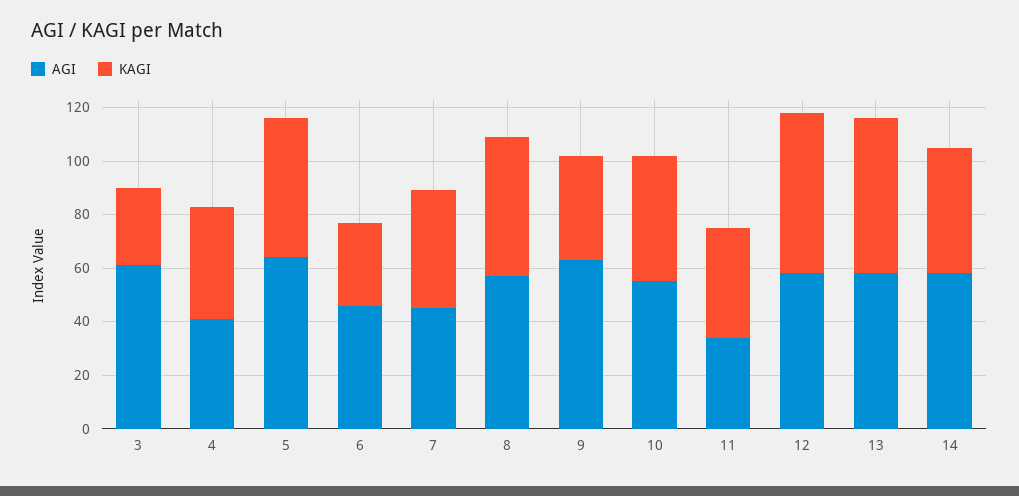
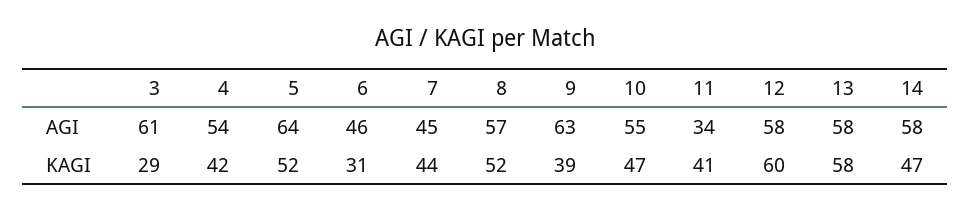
  {
    "AGI": {
      "3": 61,
-     "4": 40,
+     "4": 54,
      "5": 64,
      "6": 46,
      "7": 45,
      "8": 57,
      "9": 63,
      "10": 55,
      "11": 34,
      "12": 58,
      "13": 58,
      "14": 58
    },
    "KAGI": {
      "3": 29,
      "4": 42,
      "5": 52,
      "6": 31,
      "7": 44,
      "8": 52,
      "9": 39,
      "10": 47,
      "11": 41,
      "12": 60,
      "13": 58,
      "14": 47
    }
  }

